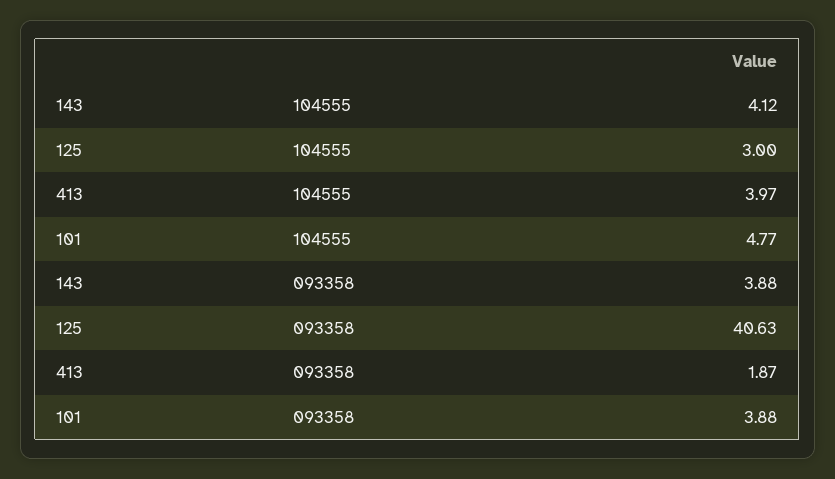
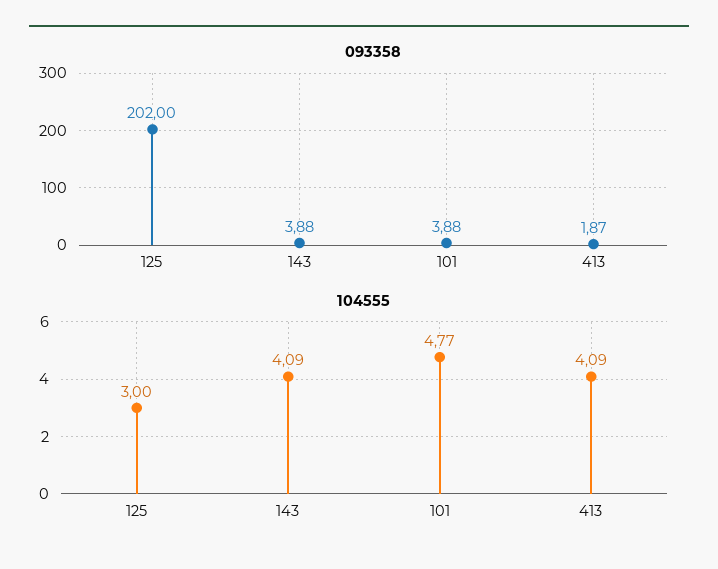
  {
    "104555": {
-     "143": 4.12,
+     "143": 4.09,
      "125": 3,
-     "413": 3.97,
+     "413": 4.09,
      "101": 4.77
    },
    "093358": {
      "143": 3.88,
-     "125": 40.63,
+     "125": 202,
      "413": 1.87,
      "101": 3.88
    }
  }

